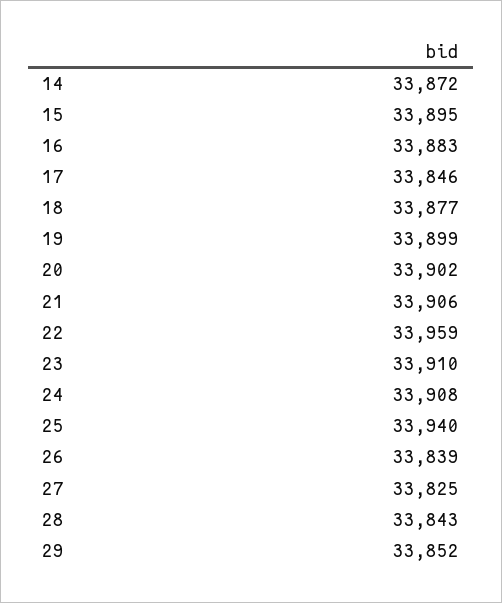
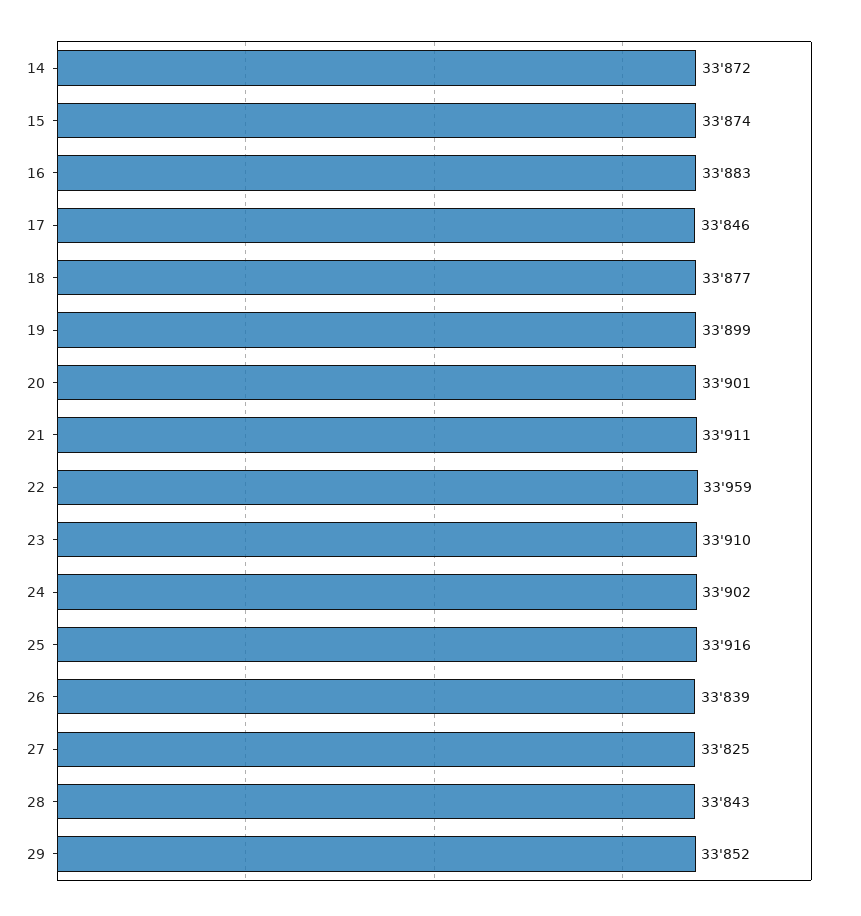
  {
    "14": 33872,
-   "15": 33895,
+   "15": 33874,
    "16": 33883,
    "17": 33846,
    "18": 33877,
    "19": 33899,
-   "20": 33902,
+   "20": 33901,
-   "21": 33906,
+   "21": 33911,
    "22": 33959,
    "23": 33910,
-   "24": 33908,
+   "24": 33902,
-   "25": 33940,
+   "25": 33916,
    "26": 33839,
    "27": 33825,
    "28": 33843,
    "29": 33852
  }

